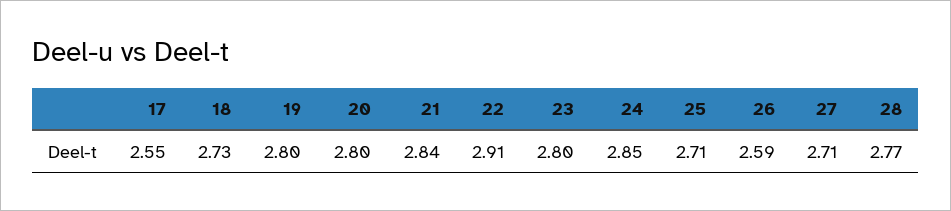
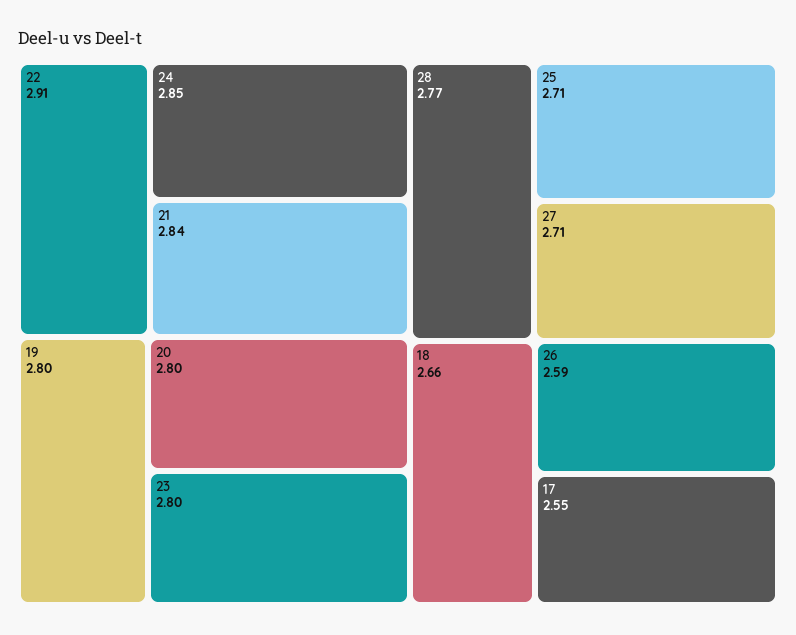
  {
    "17": 2.55,
-   "18": 2.73,
+   "18": 2.66,
    "19": 2.8,
    "20": 2.8,
    "21": 2.84,
    "22": 2.91,
    "23": 2.8,
    "24": 2.85,
    "25": 2.71,
    "26": 2.59,
    "27": 2.71,
    "28": 2.77
  }

